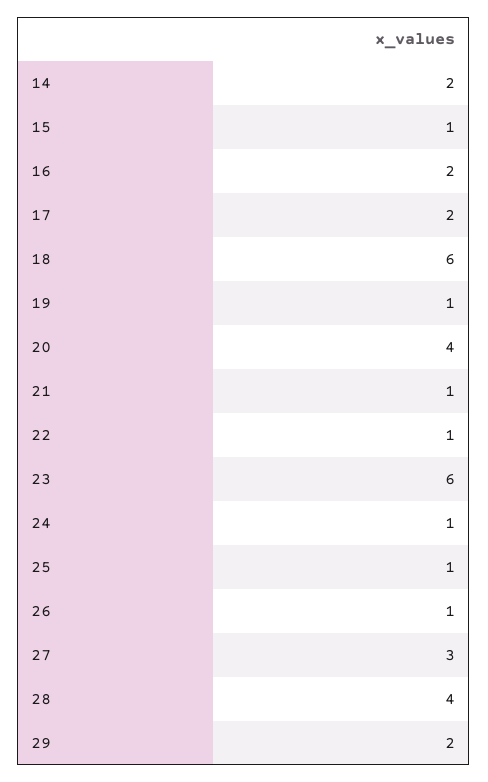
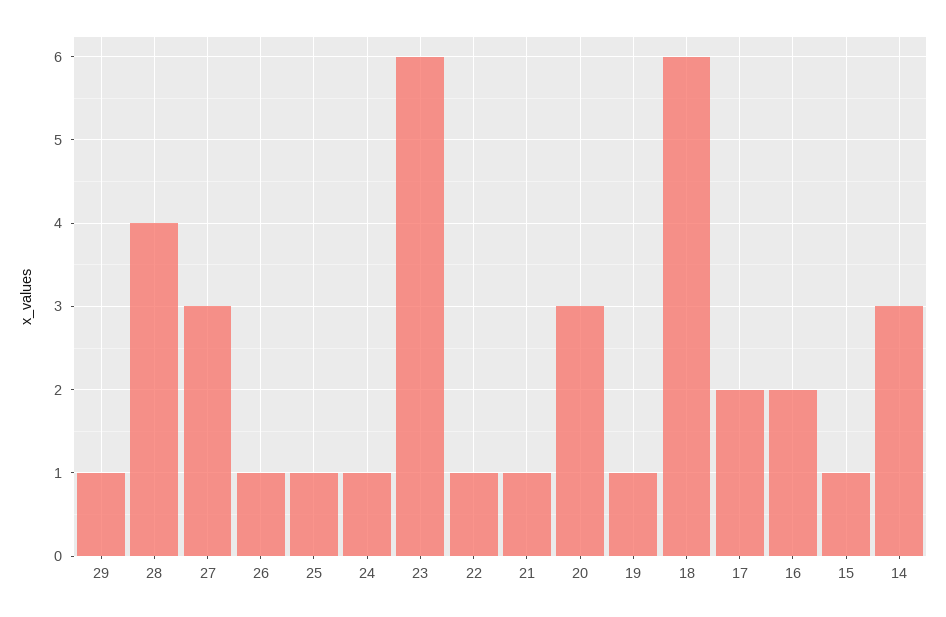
  {
-   "14": 2,
+   "14": 3,
    "15": 1,
    "16": 2,
    "17": 2,
    "18": 6,
    "19": 1,
-   "20": 4,
+   "20": 3,
    "21": 1,
    "22": 1,
    "23": 6,
    "24": 1,
    "25": 1,
    "26": 1,
    "27": 3,
    "28": 4,
-   "29": 2
+   "29": 1
  }

